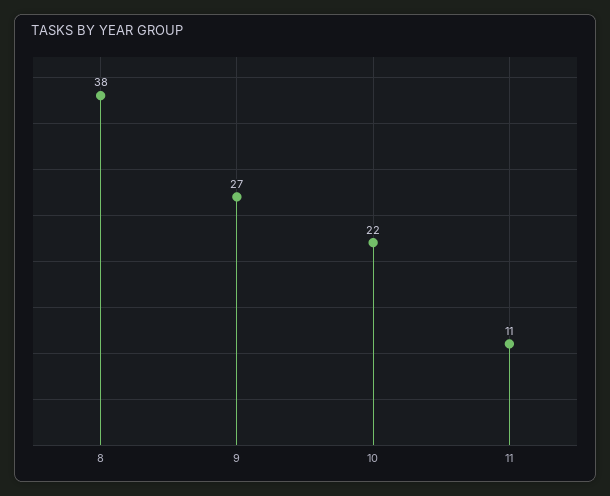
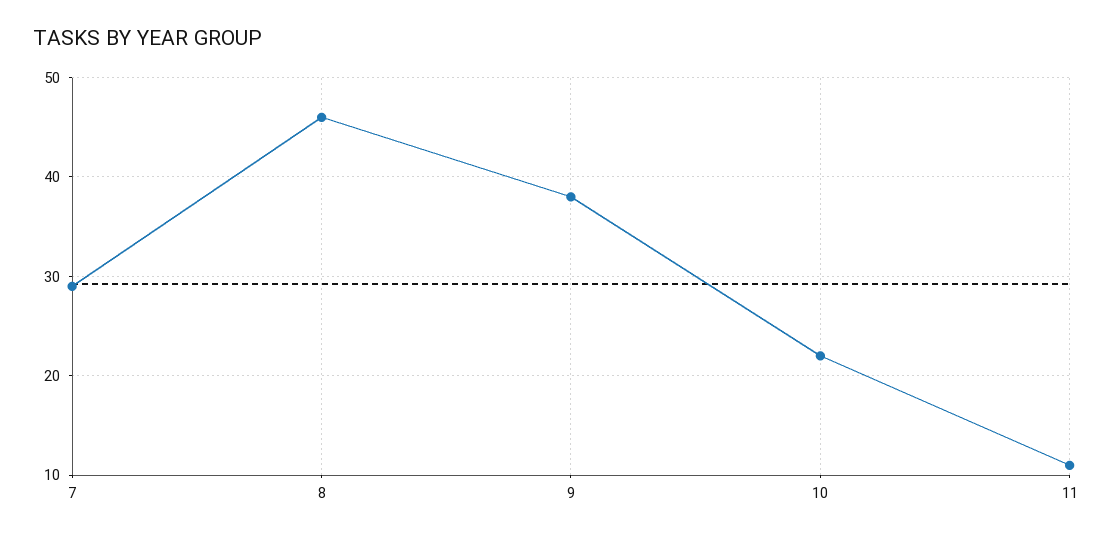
  {
-   "8": 38,
+   "8": 46,
-   "9": 27,
+   "9": 38,
    "10": 22,
-   "11": 11
+   "11": 11,
+   "7": 29
  }

